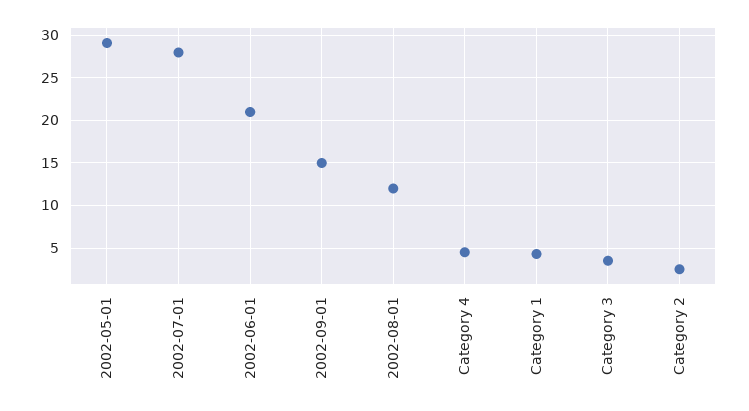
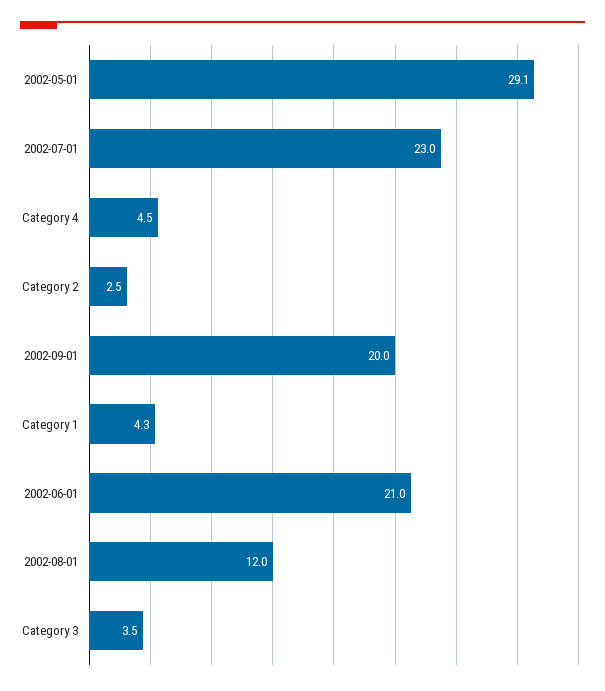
  {
    "2002-05-01": 29.1,
-   "2002-07-01": 28,
+   "2002-07-01": 23,
    "2002-06-01": 21,
-   "2002-09-01": 15,
+   "2002-09-01": 20,
    "2002-08-01": 12,
    "Category 4": 4.5,
    "Category 1": 4.3,
    "Category 3": 3.5,
    "Category 2": 2.5
  }

